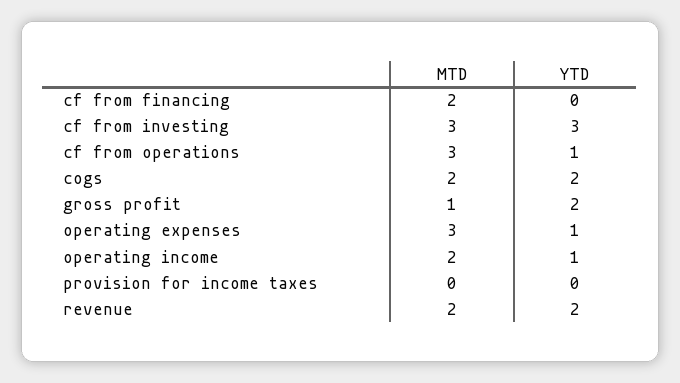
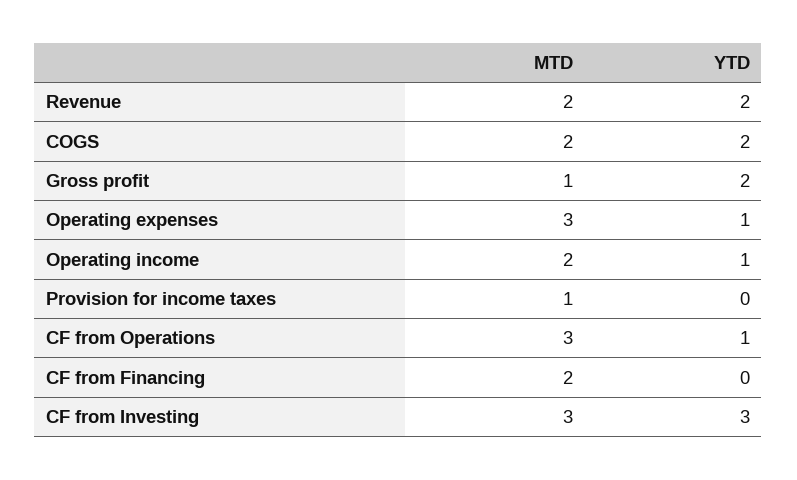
  {
    "MTD": {
      "cf from financing": 2,
      "cf from investing": 3,
      "cf from operations": 3,
      "cogs": 2,
      "gross profit": 1,
      "operating expenses": 3,
      "operating income": 2,
-     "provision for income taxes": 0,
+     "provision for income taxes": 1,
      "revenue": 2
    },
    "YTD": {
      "cf from financing": 0,
      "cf from investing": 3,
      "cf from operations": 1,
      "cogs": 2,
      "gross profit": 2,
      "operating expenses": 1,
      "operating income": 1,
      "provision for income taxes": 0,
      "revenue": 2
    }
  }

